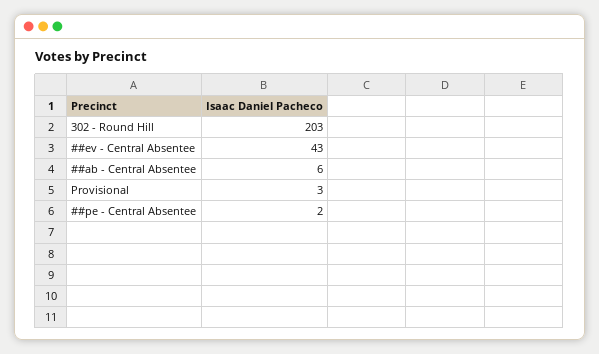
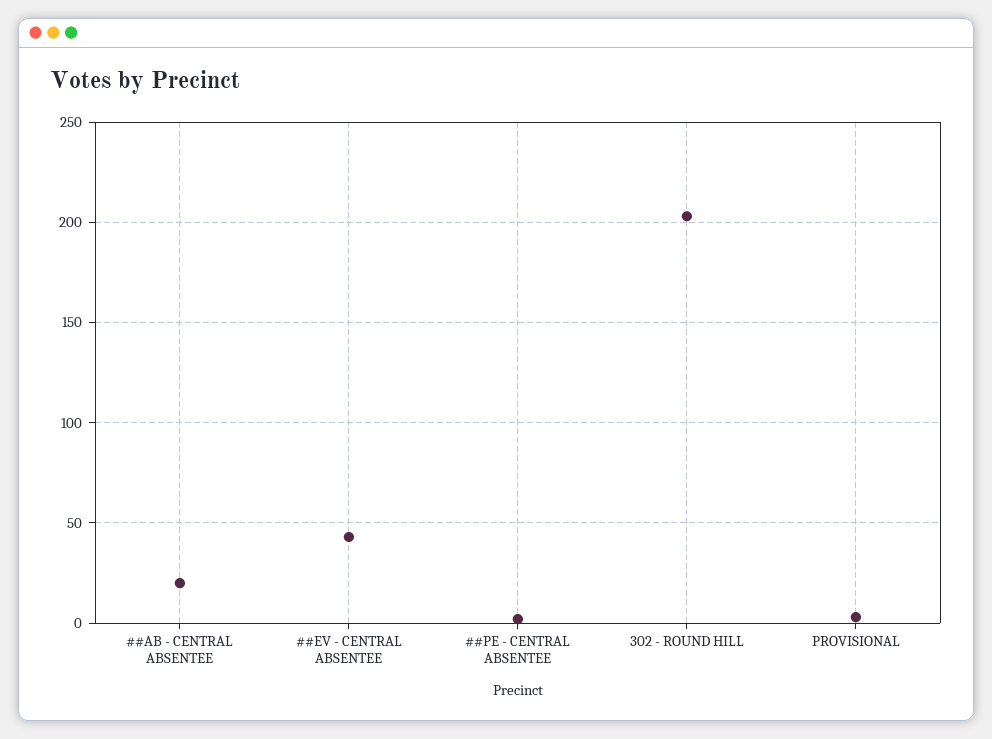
  {
    "302 - Round Hill": 203,
    "##ev - Central Absentee": 43,
-   "##ab - Central Absentee": 6,
+   "##ab - Central Absentee": 20,
    "Provisional": 3,
    "##pe - Central Absentee": 2
  }

